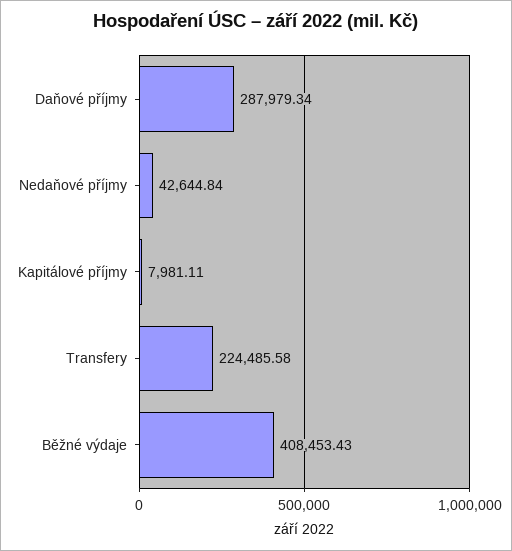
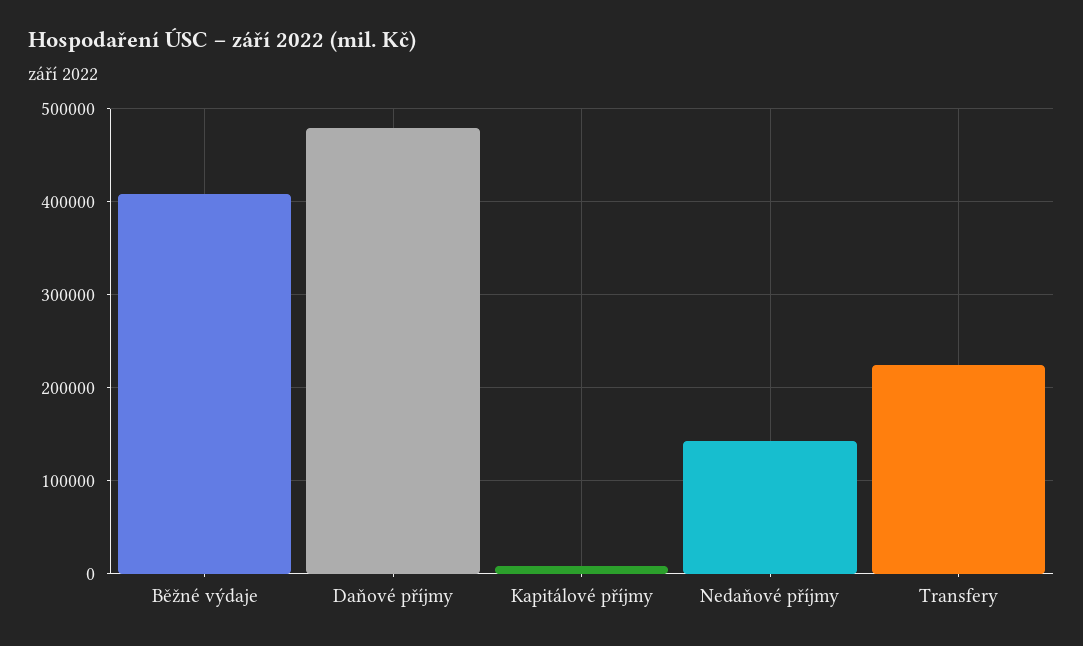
  {
-   "Daňové příjmy": 287979.34,
+   "Daňové příjmy": 480000,
-   "Nedaňové příjmy": 42644.84,
+   "Nedaňové příjmy": 140000,
    "Kapitálové příjmy": 7981.11,
    "Transfery": 224485.58,
    "Běžné výdaje": 408453.43
  }

